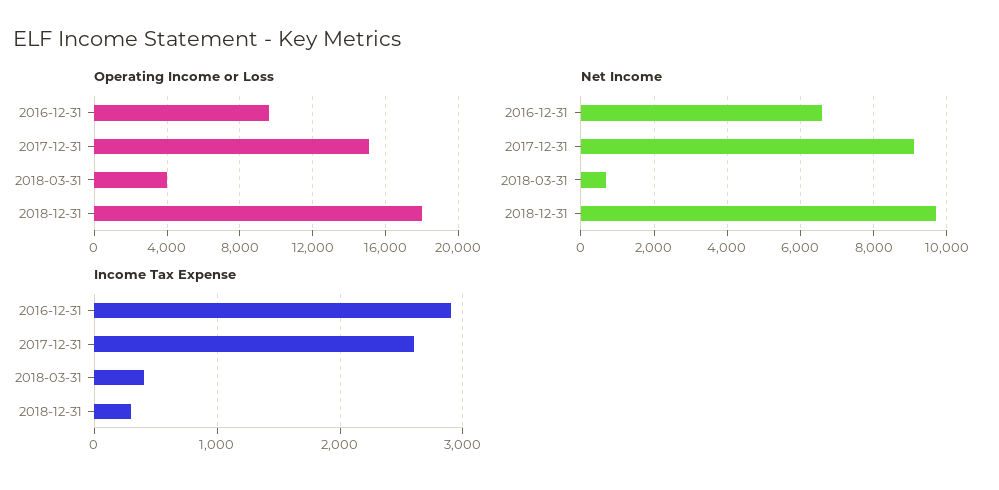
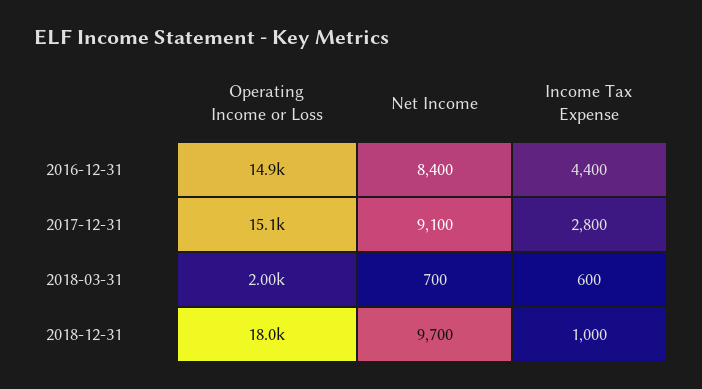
  {
    "Operating Income or Loss": {
-     "2016-12-31": 9500,
+     "2016-12-31": 14900,
      "2017-12-31": 15100,
-     "2018-03-31": 4000,
+     "2018-03-31": 2000,
      "2018-12-31": 18000
    },
    "Net Income": {
-     "2016-12-31": 6600,
+     "2016-12-31": 8400,
      "2017-12-31": 9100,
      "2018-03-31": 700,
      "2018-12-31": 9700
    },
    "Income Tax Expense": {
-     "2016-12-31": 2900,
+     "2016-12-31": 4400,
-     "2017-12-31": 2600,
+     "2017-12-31": 2800,
-     "2018-03-31": 400,
+     "2018-03-31": 600,
-     "2018-12-31": 300
+     "2018-12-31": 1000
    }
  }

